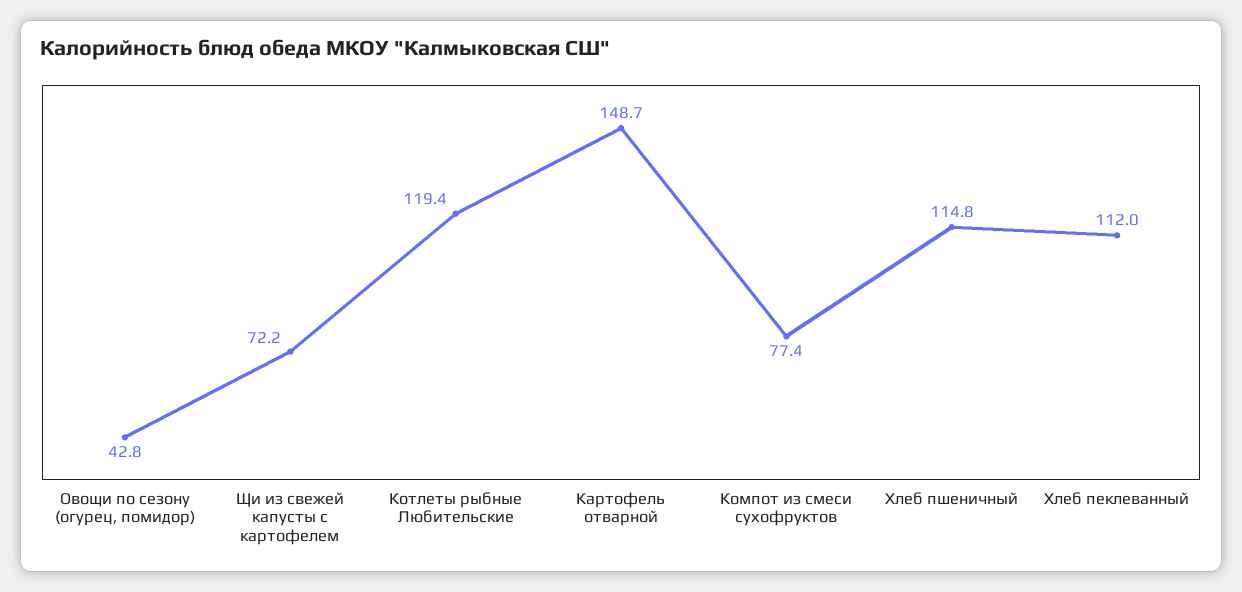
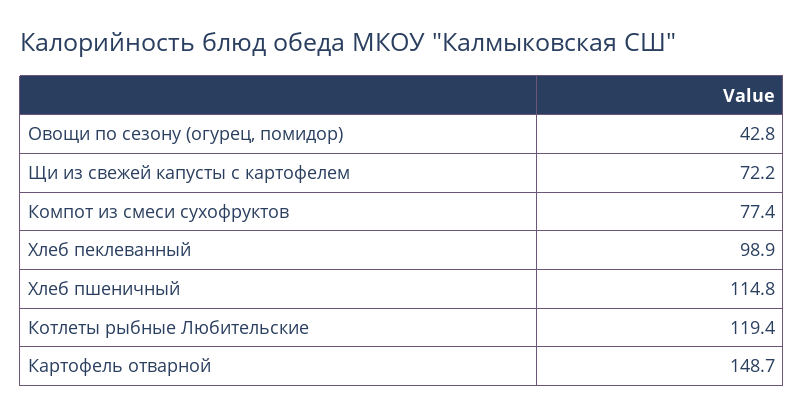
  {
    "Овощи по сезону (огурец, помидор)": 42.8,
    "Щи из свежей капусты с картофелем": 72.2,
    "Котлеты рыбные Любительские": 119.4,
    "Картофель отварной": 148.7,
    "Компот из смеси сухофруктов": 77.4,
    "Хлеб пшеничный": 114.8,
-   "Хлеб пеклеванный": 112
+   "Хлеб пеклеванный": 98.9
  }

